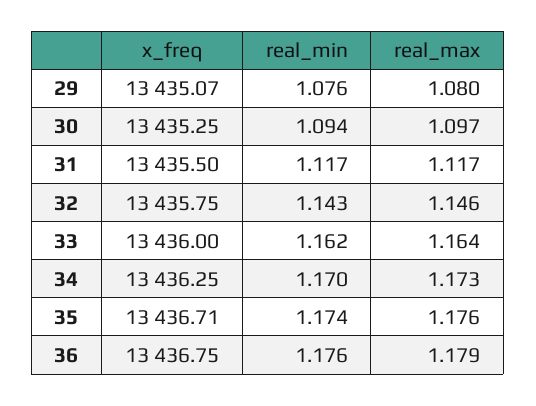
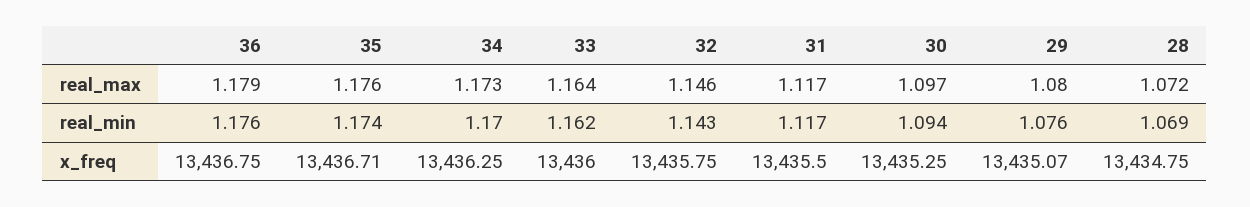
  {
    "x_freq": {
      "29": 13435.07,
      "30": 13435.25,
      "31": 13435.5,
      "32": 13435.75,
      "33": 13436,
      "34": 13436.25,
      "35": 13436.71,
-     "36": 13436.75
+     "36": 13436.75,
+     "28": 13434.75
    },
    "real_min": {
      "29": 1.076,
      "30": 1.094,
      "31": 1.117,
      "32": 1.143,
      "33": 1.162,
      "34": 1.17,
      "35": 1.174,
-     "36": 1.176
+     "36": 1.176,
+     "28": 1.069
    },
    "real_max": {
      "29": 1.08,
      "30": 1.097,
      "31": 1.117,
      "32": 1.146,
      "33": 1.164,
      "34": 1.173,
      "35": 1.176,
-     "36": 1.179
+     "36": 1.179,
+     "28": 1.072
    }
  }

